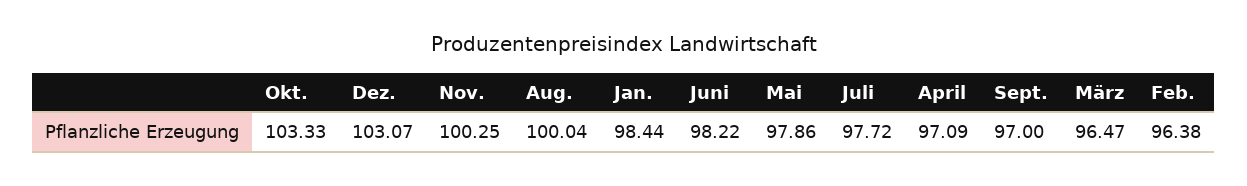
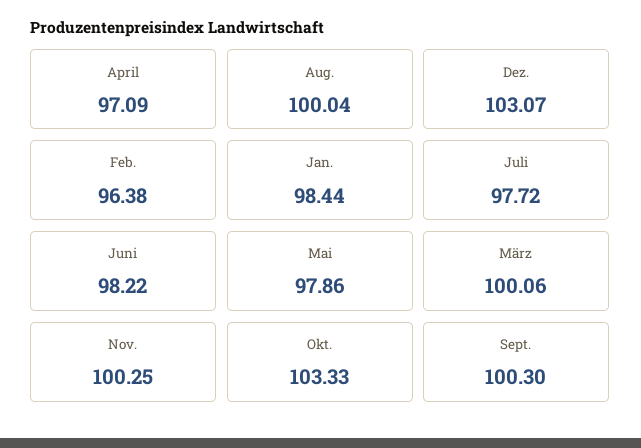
  {
    "Okt.": 103.33,
    "Dez.": 103.07,
    "Nov.": 100.25,
    "Aug.": 100.04,
    "Jan.": 98.44,
    "Juni": 98.22,
    "Mai": 97.86,
    "Juli": 97.72,
    "April": 97.09,
-   "Sept.": 97,
+   "Sept.": 100.3,
-   "März": 96.47,
+   "März": 100.06,
    "Feb.": 96.38
  }

